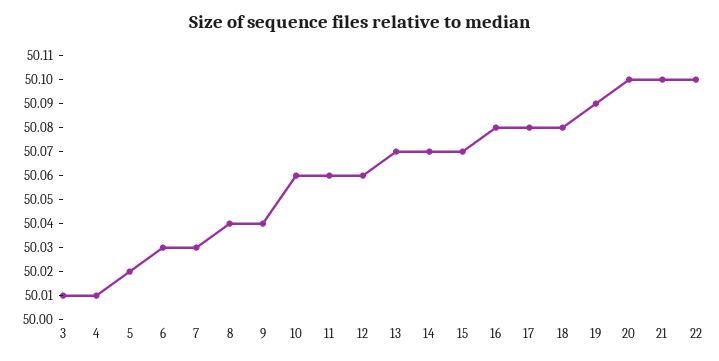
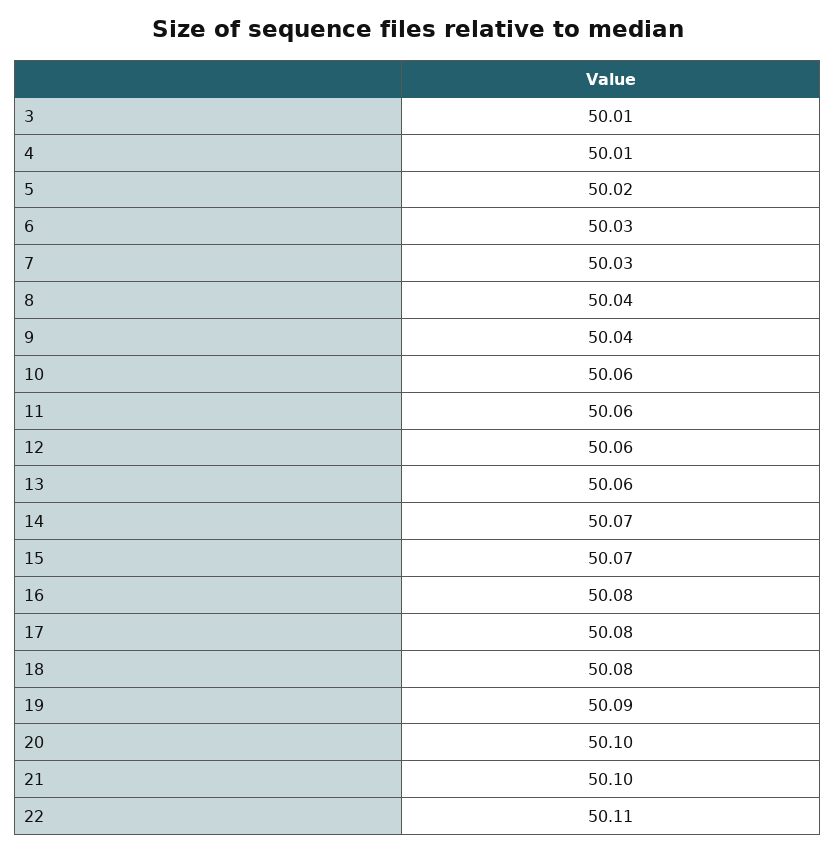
  {
    "3": 50.01,
    "4": 50.01,
    "5": 50.02,
    "6": 50.03,
    "7": 50.03,
    "8": 50.04,
    "9": 50.04,
    "10": 50.06,
    "11": 50.06,
    "12": 50.06,
-   "13": 50.07,
+   "13": 50.06,
    "14": 50.07,
    "15": 50.07,
    "16": 50.08,
    "17": 50.08,
    "18": 50.08,
    "19": 50.09,
    "20": 50.1,
    "21": 50.1,
-   "22": 50.1
+   "22": 50.11
  }

